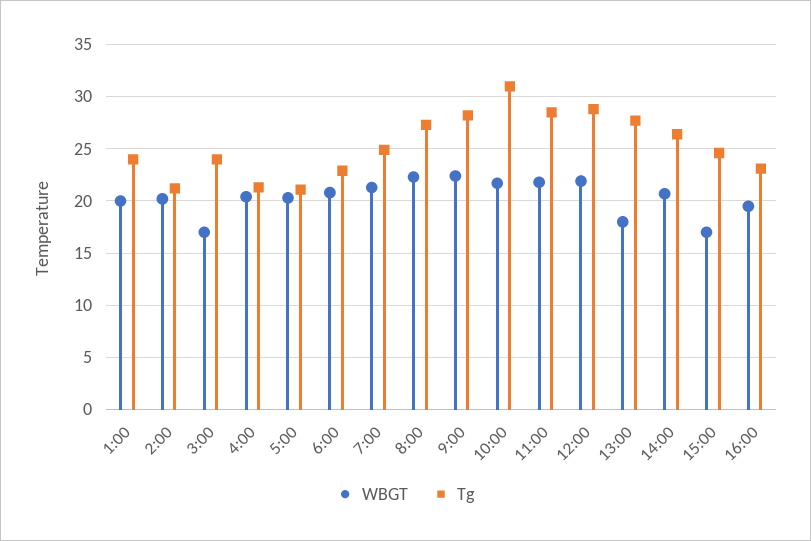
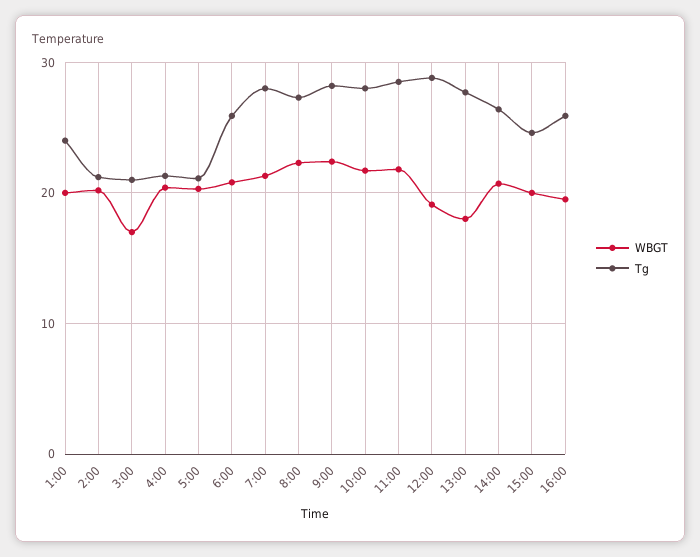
  {
    "WBGT": {
      "1:00": 20,
      "2:00": 20,
      "3:00": 17,
      "4:00": 20,
      "5:00": 20,
      "6:00": 21,
      "7:00": 21,
      "8:00": 22,
      "9:00": 22,
      "10:00": 22,
      "11:00": 22,
-     "12:00": 22,
+     "12:00": 19,
      "13:00": 18,
      "14:00": 21,
-     "15:00": 17,
+     "15:00": 20,
      "16:00": 20
    },
    "Tg": {
      "1:00": 24,
      "2:00": 21,
-     "3:00": 24,
+     "3:00": 21,
      "4:00": 21,
      "5:00": 21,
-     "6:00": 23,
+     "6:00": 26,
-     "7:00": 25,
+     "7:00": 28,
      "8:00": 27,
      "9:00": 28,
-     "10:00": 31,
+     "10:00": 28,
      "11:00": 29,
      "12:00": 29,
      "13:00": 28,
      "14:00": 26,
      "15:00": 25,
-     "16:00": 23
+     "16:00": 26
    }
  }

